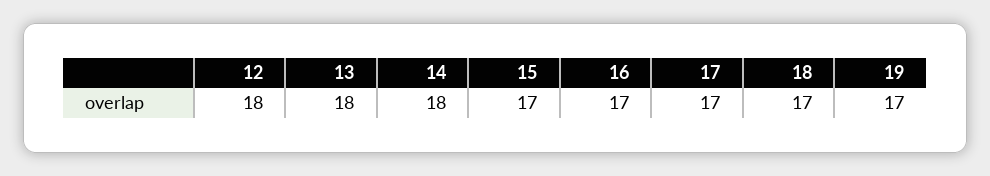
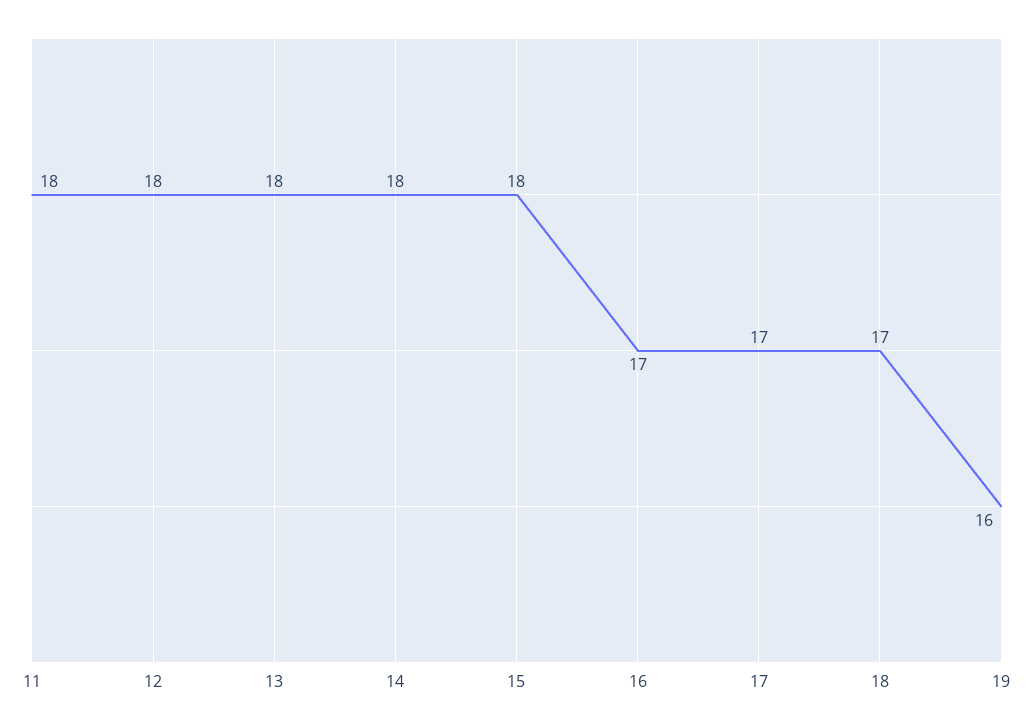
  {
    "12": 18,
    "13": 18,
    "14": 18,
-   "15": 17,
+   "15": 18,
    "16": 17,
    "17": 17,
    "18": 17,
-   "19": 17
+   "19": 16,
+   "11": 18
  }

